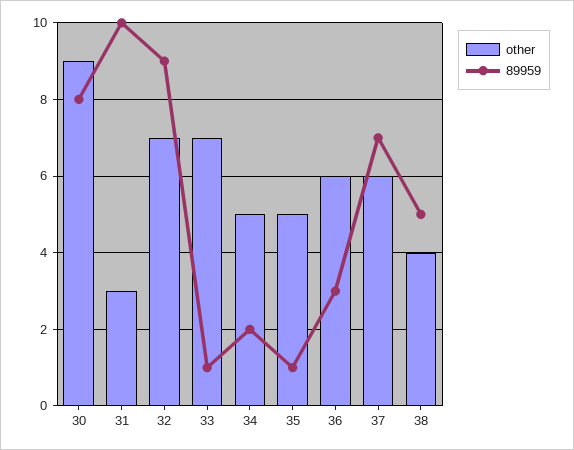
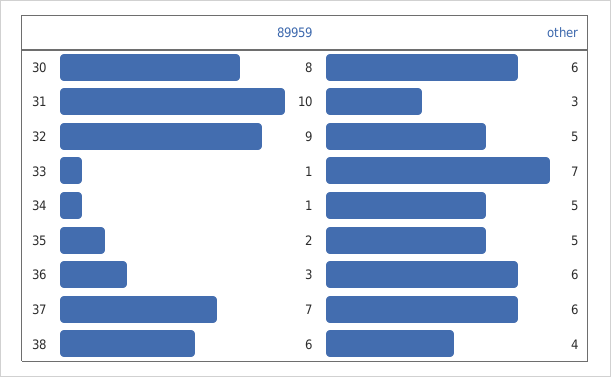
  {
    "other": {
-     "30": 9,
+     "30": 6,
      "31": 3,
-     "32": 7,
+     "32": 5,
      "33": 7,
      "34": 5,
      "35": 5,
      "36": 6,
      "37": 6,
      "38": 4
    },
    "89959": {
      "30": 8,
      "31": 10,
      "32": 9,
      "33": 1,
-     "34": 2,
+     "34": 1,
-     "35": 1,
+     "35": 2,
      "36": 3,
      "37": 7,
-     "38": 5
+     "38": 6
    }
  }

